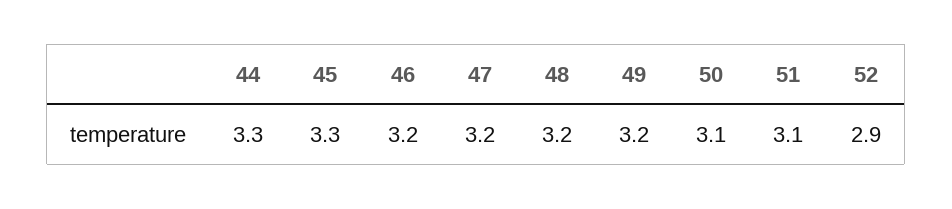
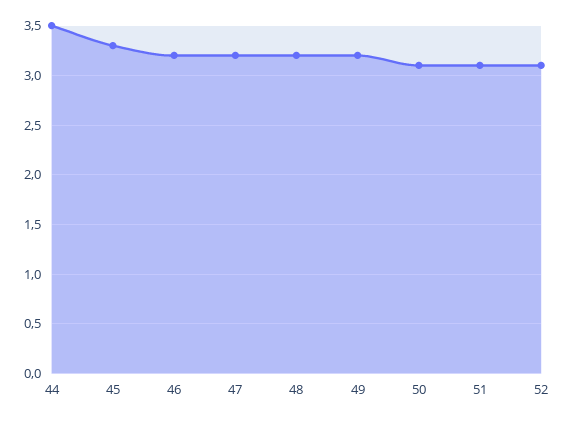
  {
-   "44": 3.3,
+   "44": 3.5,
    "45": 3.3,
    "46": 3.2,
    "47": 3.2,
    "48": 3.2,
    "49": 3.2,
    "50": 3.1,
    "51": 3.1,
-   "52": 2.9
+   "52": 3.1
  }

